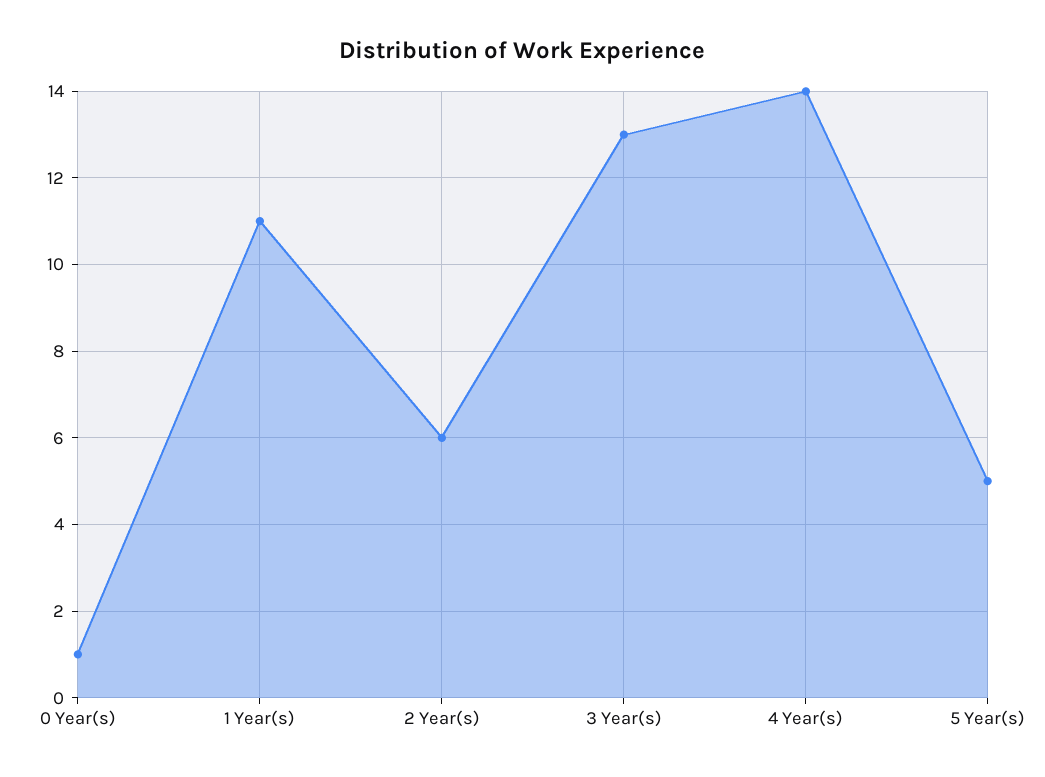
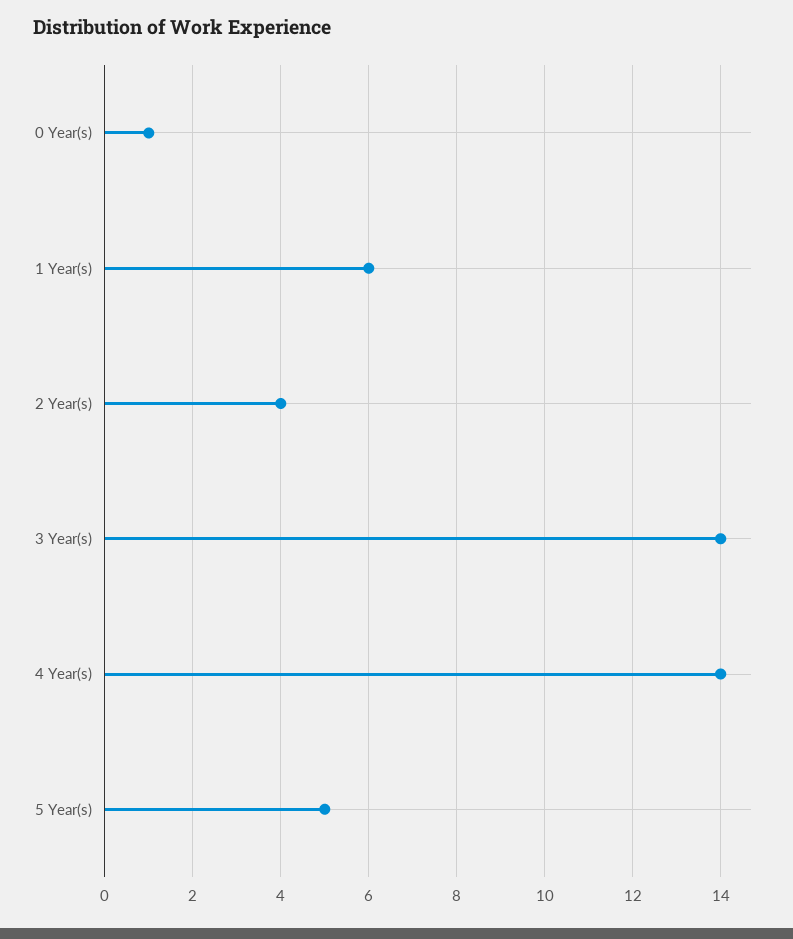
  {
    "0 Year(s)": 1,
-   "1 Year(s)": 11,
+   "1 Year(s)": 6,
-   "2 Year(s)": 6,
+   "2 Year(s)": 4,
-   "3 Year(s)": 13,
+   "3 Year(s)": 14,
    "4 Year(s)": 14,
    "5 Year(s)": 5
  }

